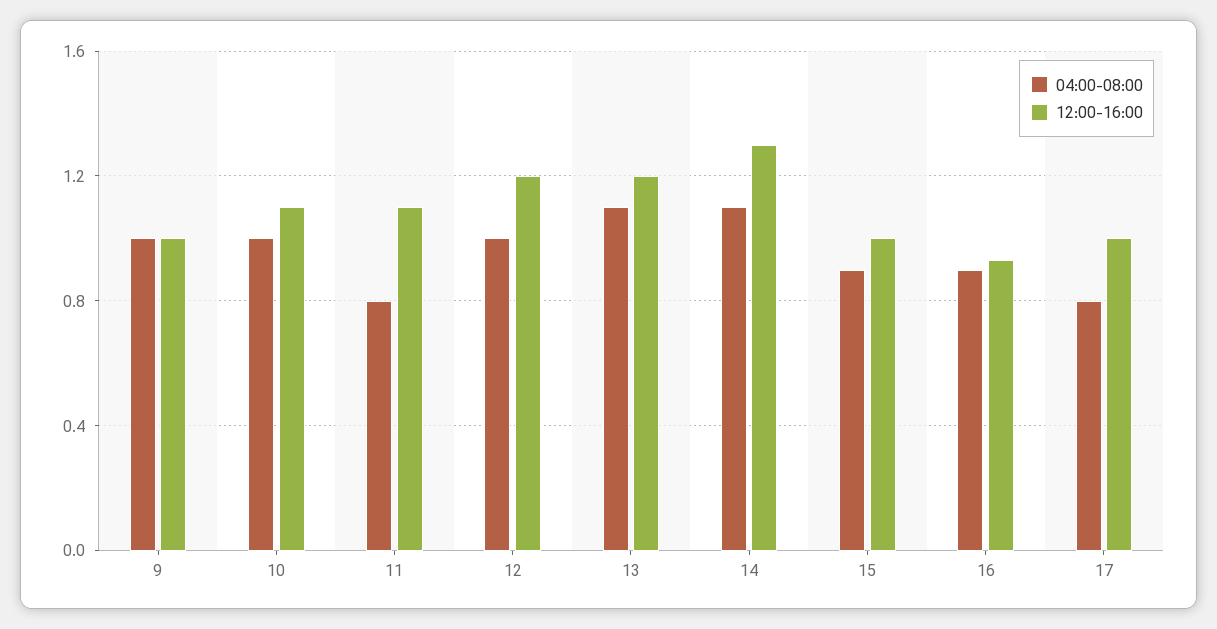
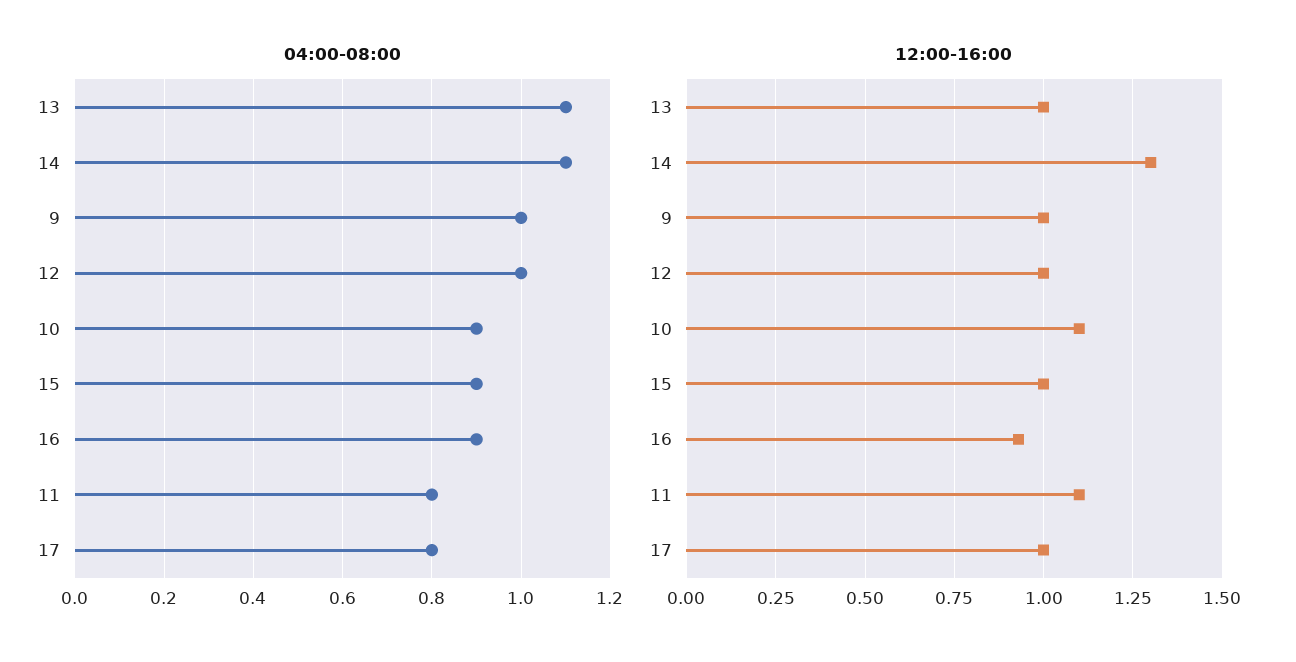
  {
    "04:00-08:00": {
      "9": 1,
-     "10": 1,
+     "10": 0.9,
      "11": 0.8,
      "12": 1,
      "13": 1.1,
      "14": 1.1,
      "15": 0.9,
      "16": 0.9,
      "17": 0.8
    },
    "12:00-16:00": {
      "9": 1,
      "10": 1.1,
      "11": 1.1,
-     "12": 1.2,
+     "12": 1,
-     "13": 1.2,
+     "13": 1,
      "14": 1.3,
      "15": 1,
      "16": 0.95,
      "17": 1
    }
  }

